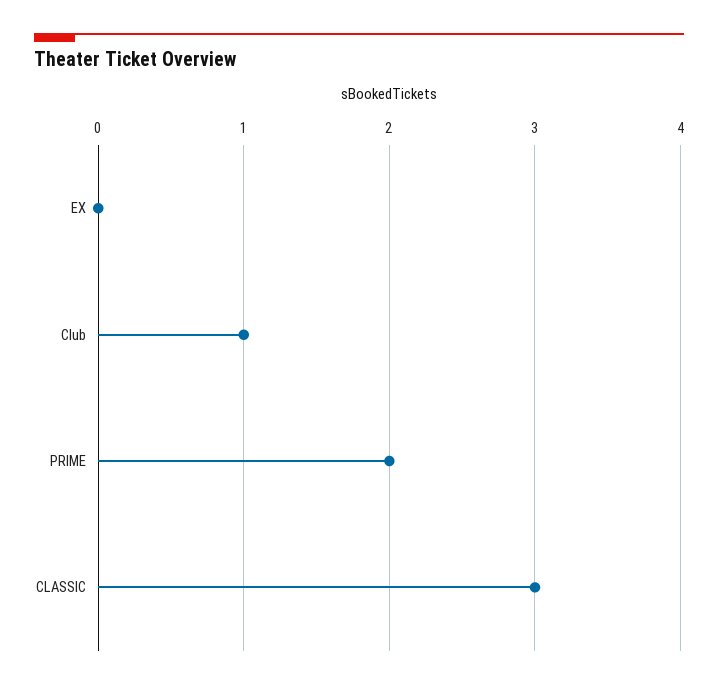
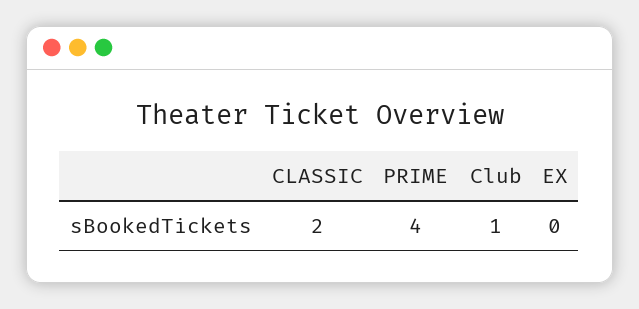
  {
    "EX": 0,
    "Club": 1,
-   "PRIME": 2,
+   "PRIME": 4,
-   "CLASSIC": 3
+   "CLASSIC": 2
  }

